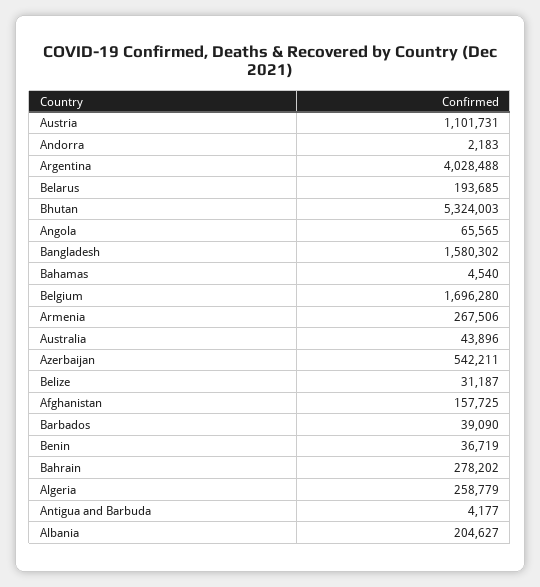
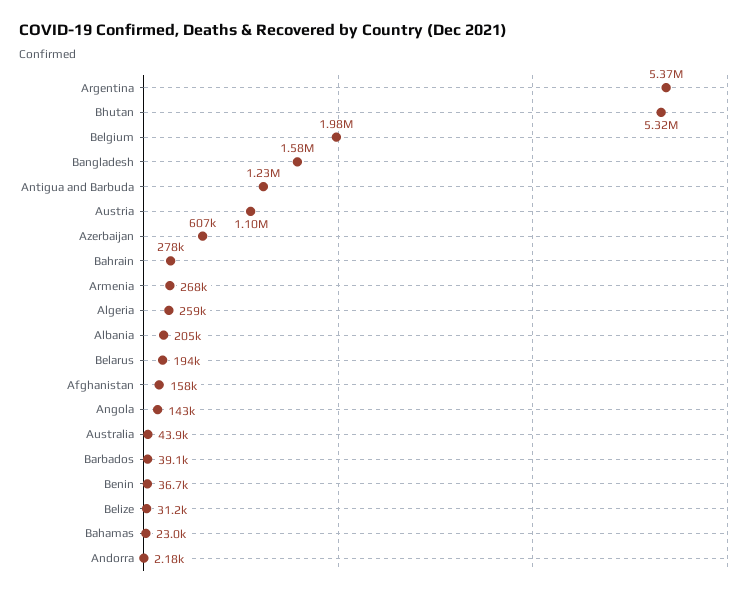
  {
    "Austria": 1101731,
    "Andorra": 2183,
-   "Argentina": 4028488,
+   "Argentina": 5370000,
    "Belarus": 193685,
    "Bhutan": 5324003,
-   "Angola": 65565,
+   "Angola": 143000,
    "Bangladesh": 1580302,
-   "Bahamas": 4540,
+   "Bahamas": 23000,
-   "Belgium": 1696280,
+   "Belgium": 1980000,
    "Armenia": 267506,
    "Australia": 43896,
-   "Azerbaijan": 542211,
+   "Azerbaijan": 607000,
    "Belize": 31187,
    "Afghanistan": 157725,
    "Barbados": 39090,
    "Benin": 36719,
    "Bahrain": 278202,
    "Algeria": 258779,
-   "Antigua and Barbuda": 4177,
+   "Antigua and Barbuda": 1230000,
    "Albania": 204627
  }

